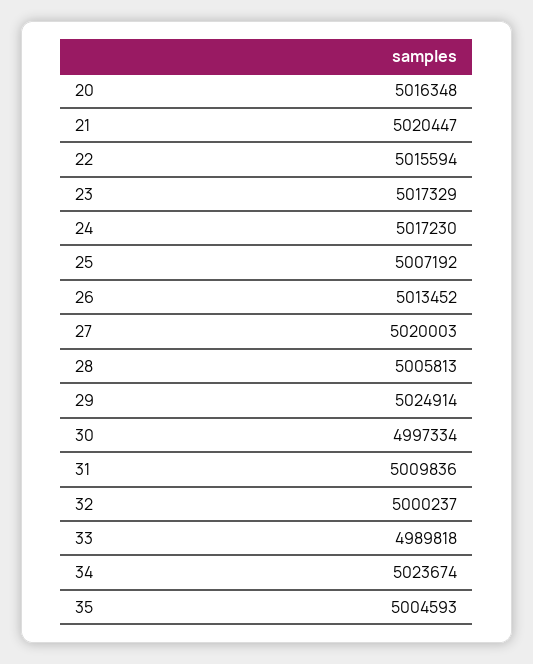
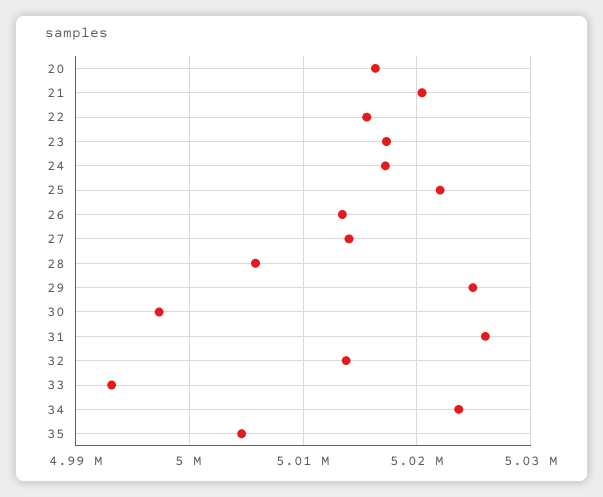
  {
    "20": 5016348,
    "21": 5020447,
    "22": 5015594,
    "23": 5017329,
    "24": 5017230,
-   "25": 5007192,
+   "25": 5022000,
    "26": 5013452,
-   "27": 5020003,
+   "27": 5014000,
    "28": 5005813,
    "29": 5024914,
    "30": 4997334,
-   "31": 5009836,
+   "31": 5026000,
-   "32": 5000237,
+   "32": 5014000,
-   "33": 4989818,
+   "33": 4993000,
    "34": 5023674,
    "35": 5004593
  }

